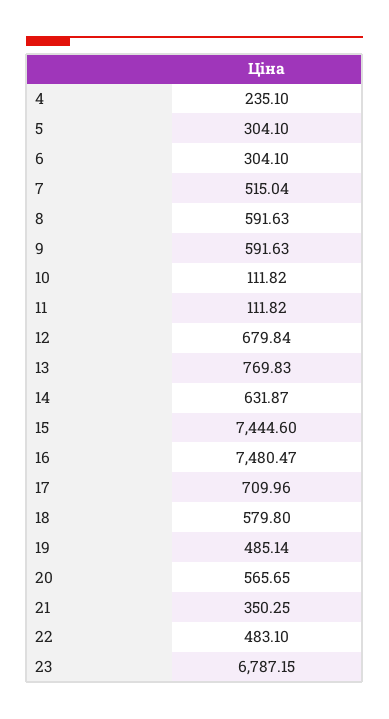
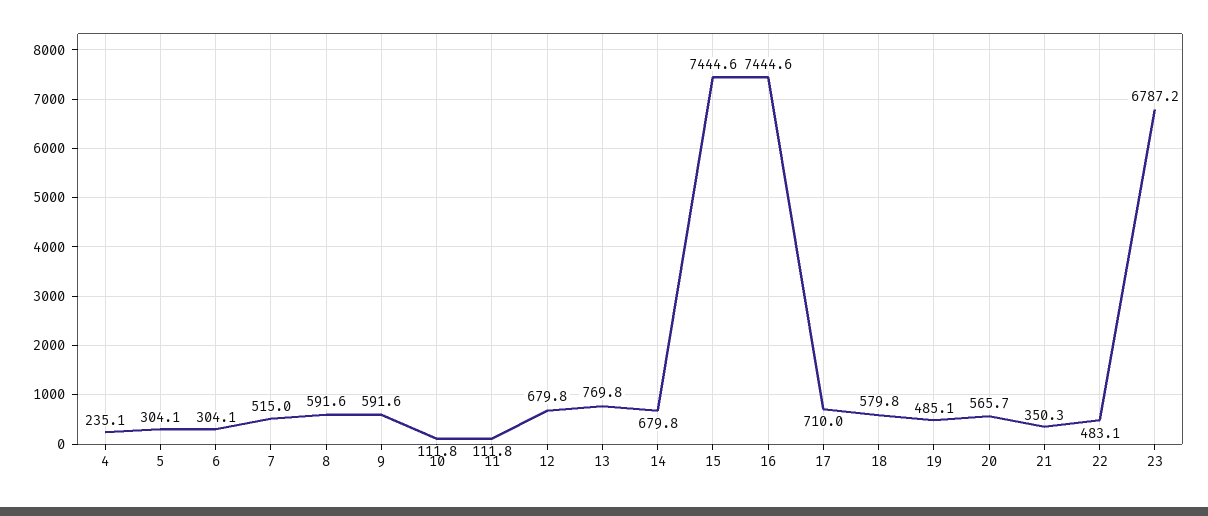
  {
    "4": 235.1,
    "5": 304.1,
    "6": 304.1,
    "7": 515.04,
    "8": 591.63,
    "9": 591.63,
    "10": 111.82,
    "11": 111.82,
    "12": 679.84,
    "13": 769.83,
-   "14": 631.87,
+   "14": 679.8,
    "15": 7444.6,
-   "16": 7480.47,
+   "16": 7444.6,
    "17": 709.96,
    "18": 579.8,
    "19": 485.14,
    "20": 565.65,
    "21": 350.25,
    "22": 483.1,
    "23": 6787.15
  }

